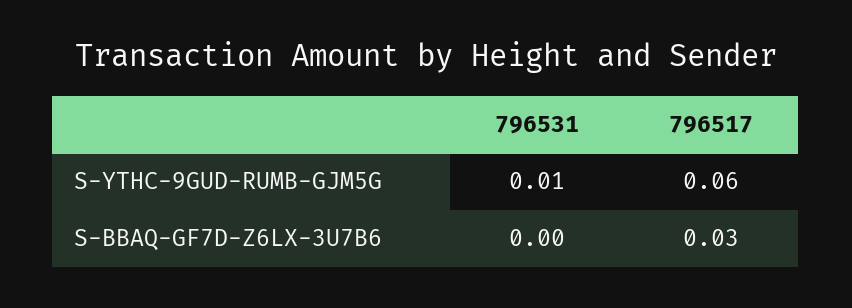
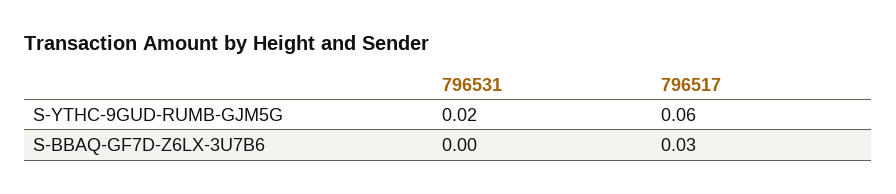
  {
    "796531": {
-     "S-YTHC-9GUD-RUMB-GJM5G": 0.01,
+     "S-YTHC-9GUD-RUMB-GJM5G": 0.02,
      "S-BBAQ-GF7D-Z6LX-3U7B6": 0
    },
    "796517": {
      "S-YTHC-9GUD-RUMB-GJM5G": 0.06,
      "S-BBAQ-GF7D-Z6LX-3U7B6": 0.03
    }
  }

